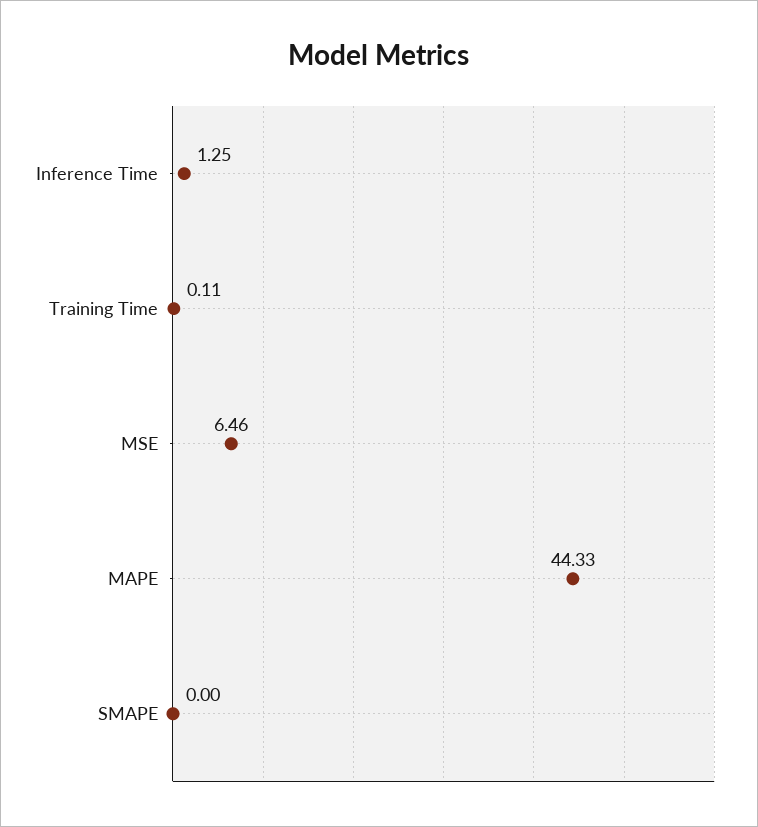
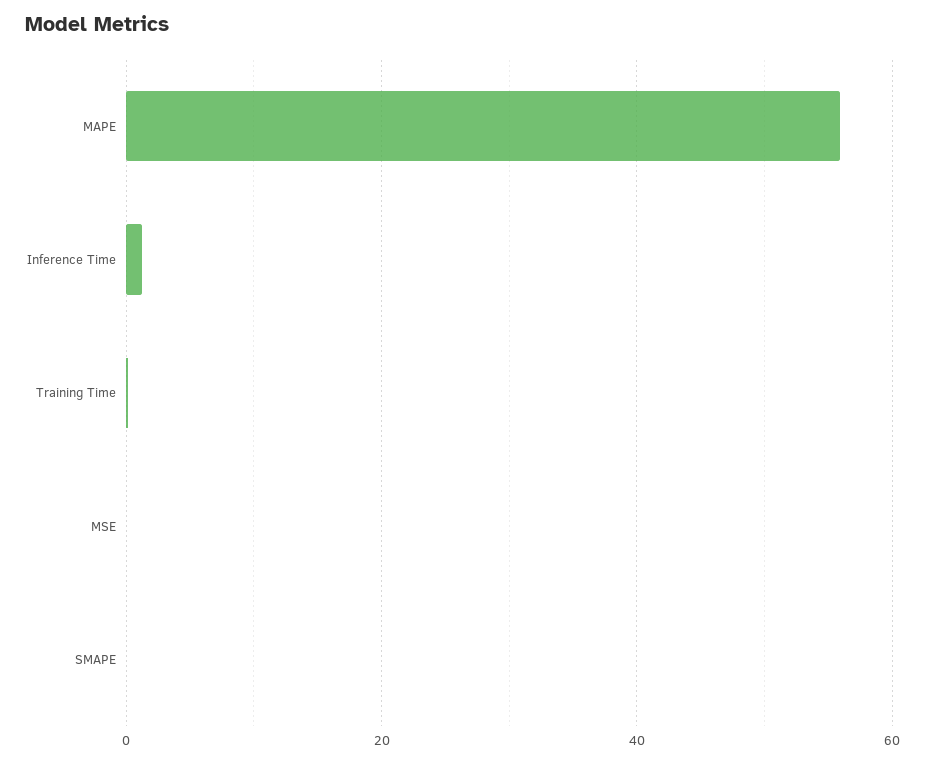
  {
    "Inference Time": 1.25,
    "Training Time": 0.11,
-   "MSE": 6.46,
+   "MSE": 0,
-   "MAPE": 44.33,
+   "MAPE": 56,
    "SMAPE": 0
  }

